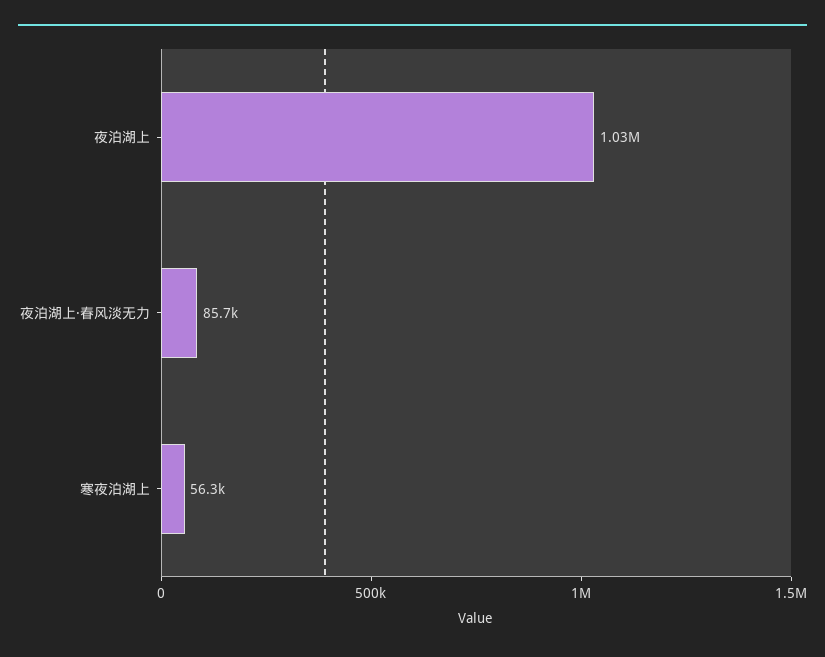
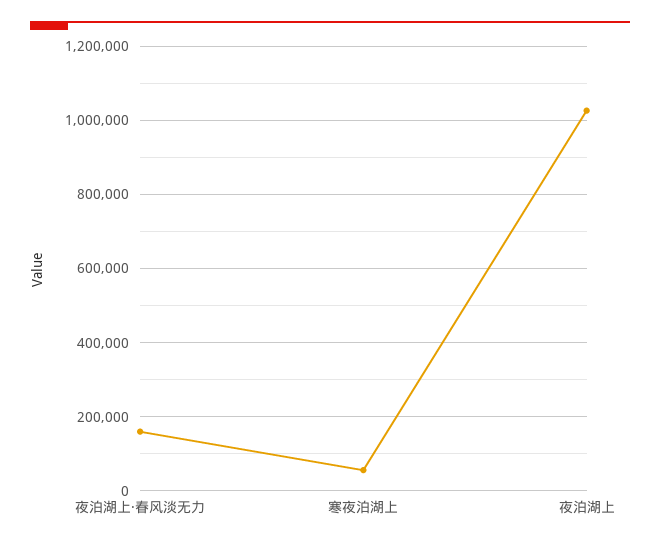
  {
    "夜泊湖上": 1030000,
-   "夜泊湖上·春风淡无力": 85700,
+   "夜泊湖上·春风淡无力": 160000,
    "寒夜泊湖上": 56300
  }

